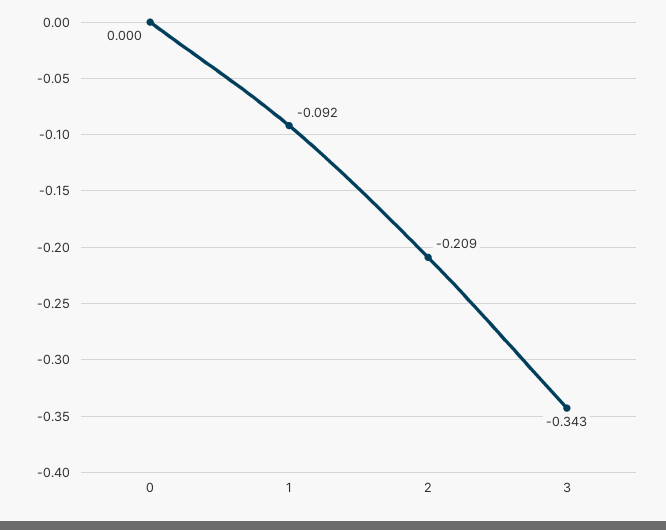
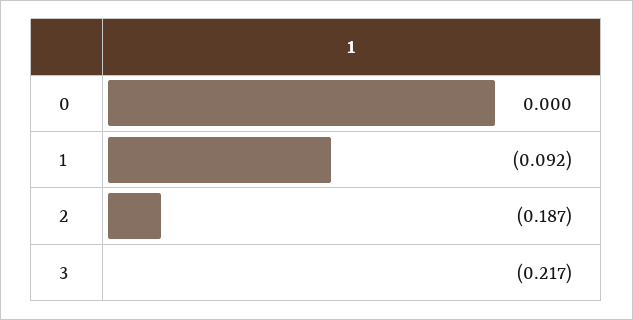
  {
    "0": 0,
    "1": -0.092,
-   "2": -0.209,
+   "2": -0.187,
-   "3": -0.343
+   "3": -0.217
  }

